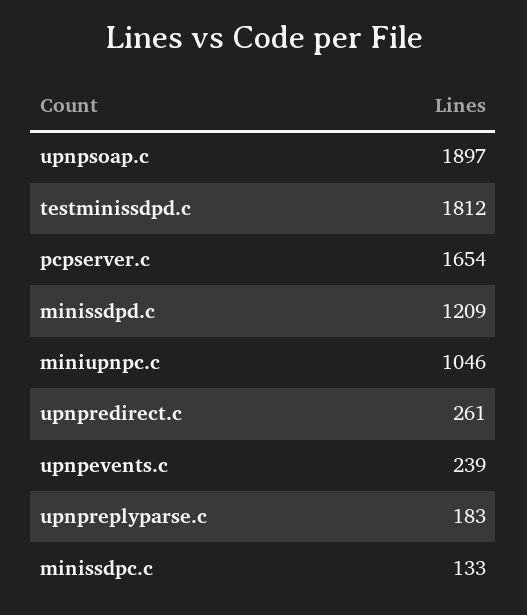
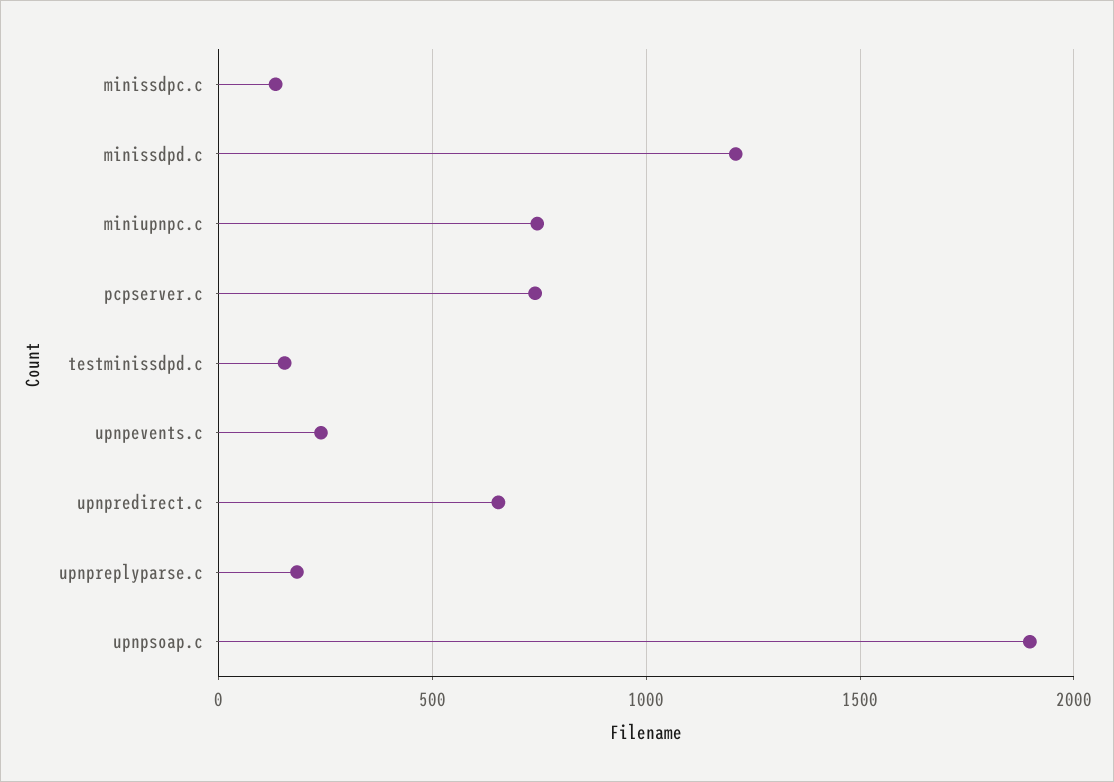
  {
    "upnpsoap.c": 1897,
-   "testminissdpd.c": 1812,
+   "testminissdpd.c": 150,
-   "pcpserver.c": 1654,
+   "pcpserver.c": 750,
    "minissdpd.c": 1209,
-   "miniupnpc.c": 1046,
+   "miniupnpc.c": 750,
-   "upnpredirect.c": 261,
+   "upnpredirect.c": 650,
    "upnpevents.c": 239,
    "upnpreplyparse.c": 183,
    "minissdpc.c": 133
  }

